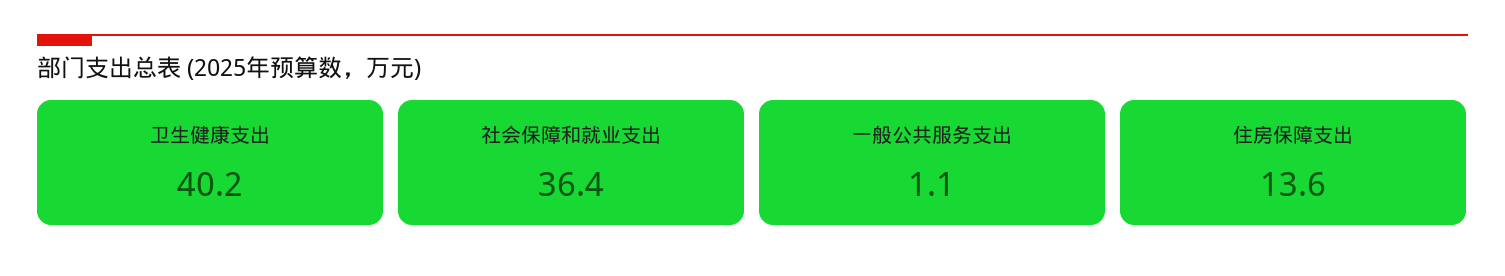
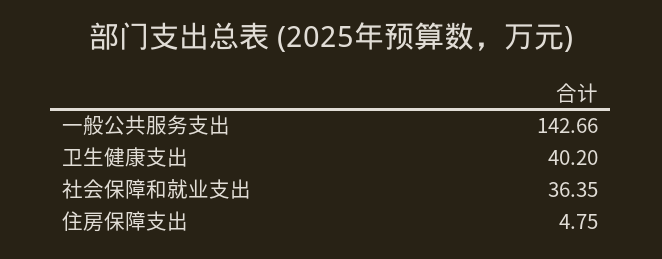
  {
    "卫生健康支出": 40.2,
    "社会保障和就业支出": 36.35,
-   "一般公共服务支出": 1.1,
+   "一般公共服务支出": 142.66,
-   "住房保障支出": 13.6
+   "住房保障支出": 4.75
  }

